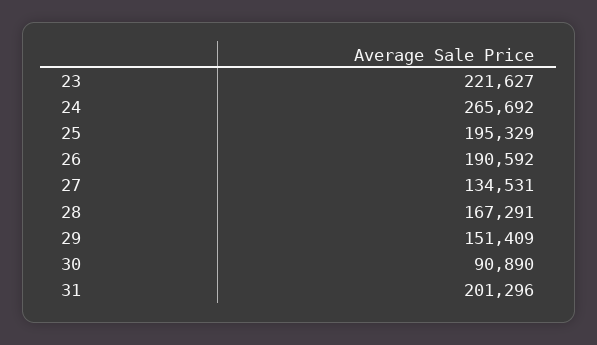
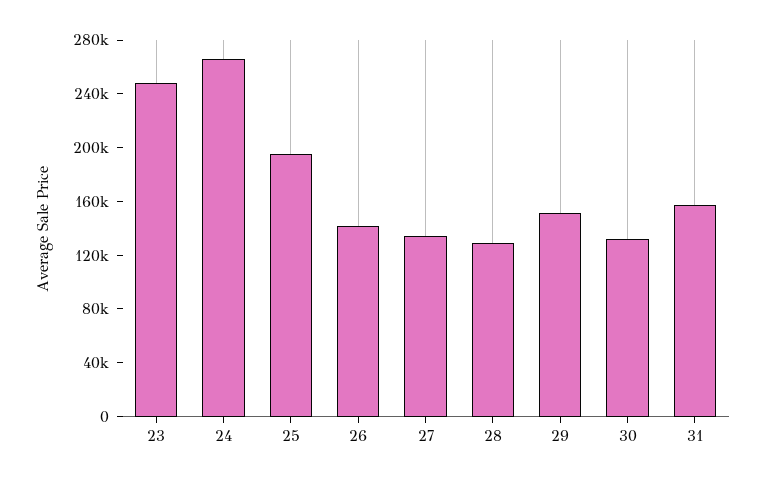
  {
-   "23": 221627,
+   "23": 250000,
    "24": 265692,
    "25": 195329,
-   "26": 190592,
+   "26": 140000,
    "27": 134531,
-   "28": 167291,
+   "28": 130000,
    "29": 151409,
-   "30": 90890,
+   "30": 130000,
-   "31": 201296
+   "31": 160000
  }

